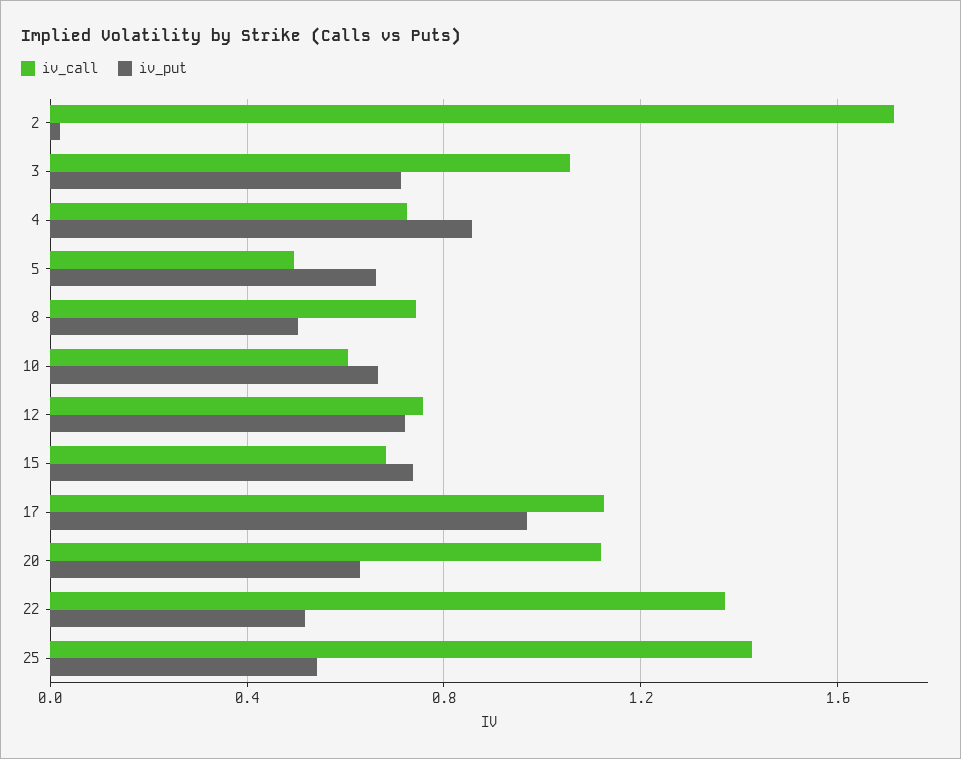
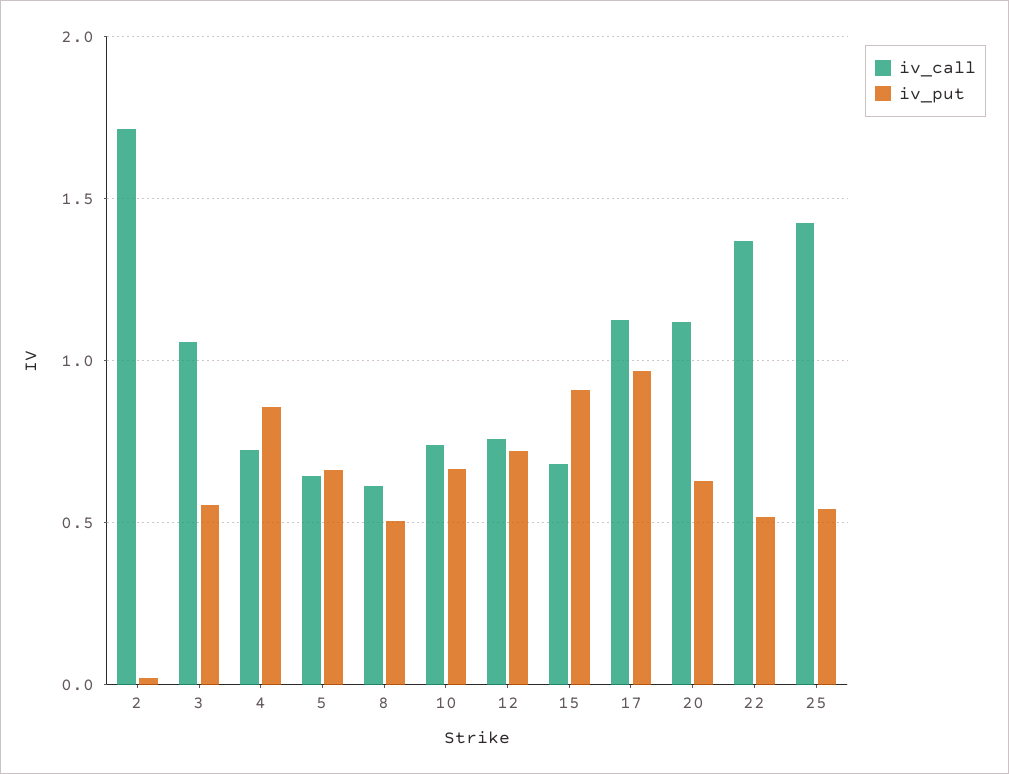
  {
    "iv_call": {
      "2": 1.7,
      "3": 1.05,
      "4": 0.75,
-     "5": 0.5,
+     "5": 0.65,
-     "8": 0.75,
+     "8": 0.6,
-     "10": 0.6,
+     "10": 0.75,
      "12": 0.75,
      "15": 0.7,
      "17": 1.15,
      "20": 1.1,
      "22": 1.35,
      "25": 1.45
    },
    "iv_put": {
      "2": 0,
-     "3": 0.7,
+     "3": 0.55,
      "4": 0.85,
      "5": 0.65,
      "8": 0.5,
      "10": 0.65,
      "12": 0.7,
-     "15": 0.75,
+     "15": 0.9,
      "17": 0.95,
      "20": 0.65,
      "22": 0.5,
      "25": 0.55
    }
  }

